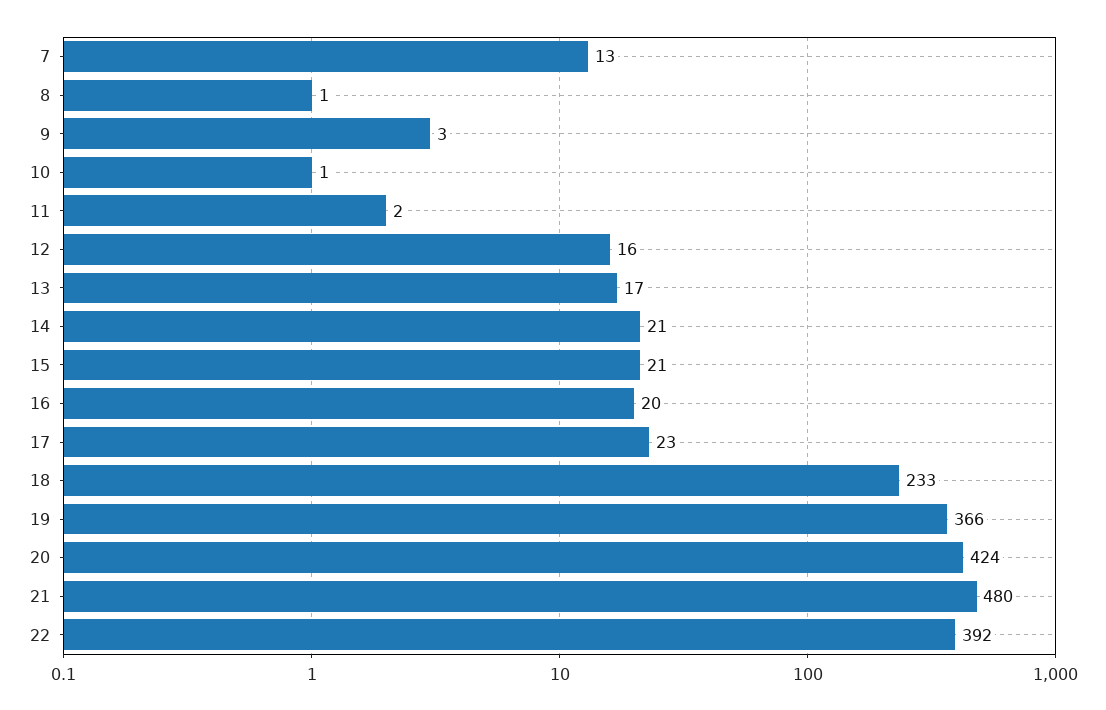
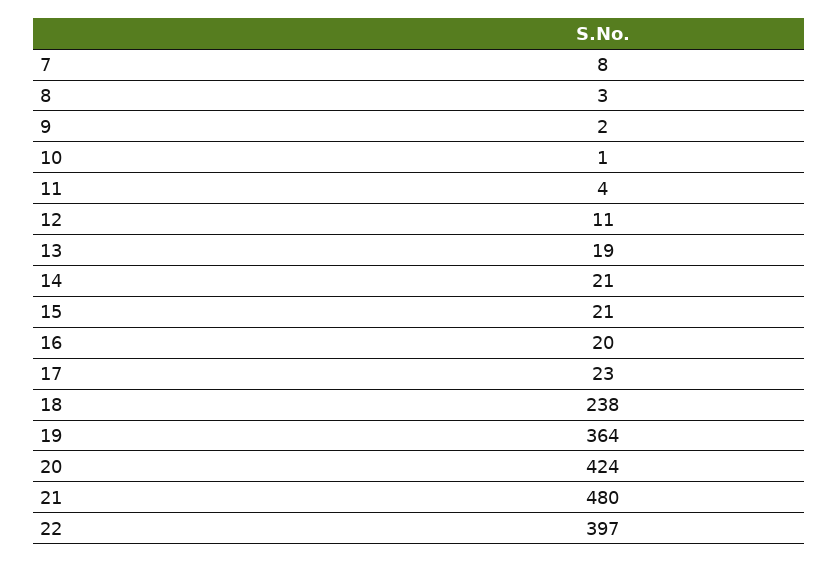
  {
-   "7": 13,
+   "7": 8,
-   "8": 1,
+   "8": 3,
-   "9": 3,
+   "9": 2,
    "10": 1,
-   "11": 2,
+   "11": 4,
-   "12": 16,
+   "12": 11,
-   "13": 17,
+   "13": 19,
    "14": 21,
    "15": 21,
    "16": 20,
    "17": 23,
-   "18": 233,
+   "18": 238,
-   "19": 366,
+   "19": 364,
    "20": 424,
    "21": 480,
-   "22": 392
+   "22": 397
  }

